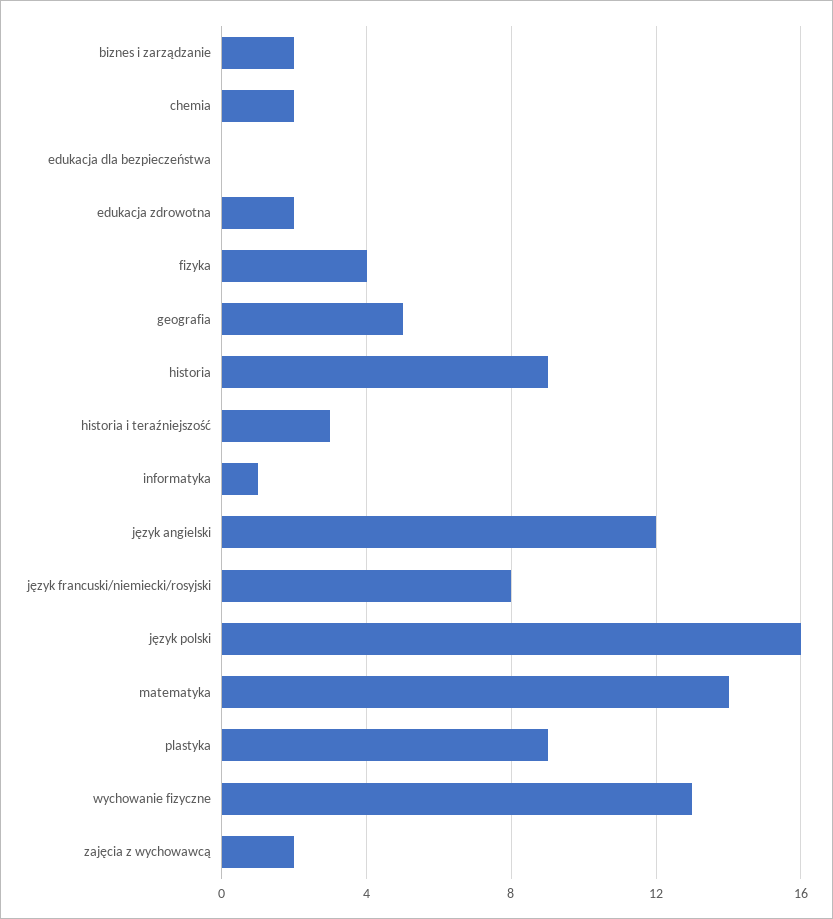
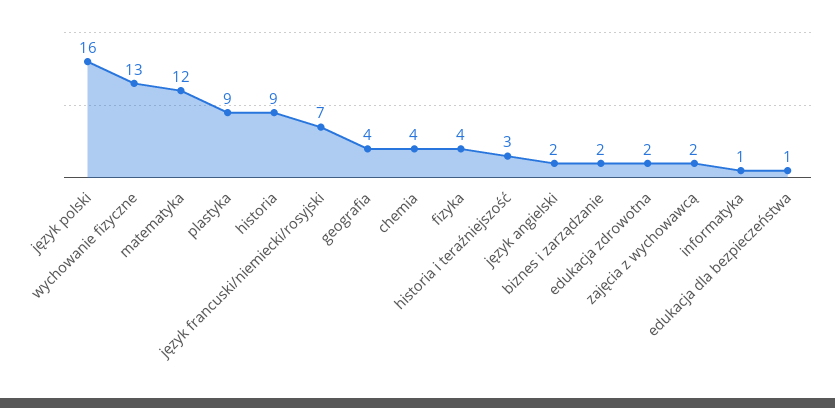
  {
    "biznes i zarządzanie": 2,
-   "chemia": 2,
+   "chemia": 4,
-   "edukacja dla bezpieczeństwa": 0,
+   "edukacja dla bezpieczeństwa": 1,
    "edukacja zdrowotna": 2,
    "fizyka": 4,
-   "geografia": 5,
+   "geografia": 4,
    "historia": 9,
    "historia i teraźniejszość": 3,
    "informatyka": 1,
-   "język angielski": 12,
+   "język angielski": 2,
-   "język francuski/niemiecki/rosyjski": 8,
+   "język francuski/niemiecki/rosyjski": 7,
    "język polski": 16,
-   "matematyka": 14,
+   "matematyka": 12,
    "plastyka": 9,
    "wychowanie fizyczne": 13,
    "zajęcia z wychowawcą": 2
  }

